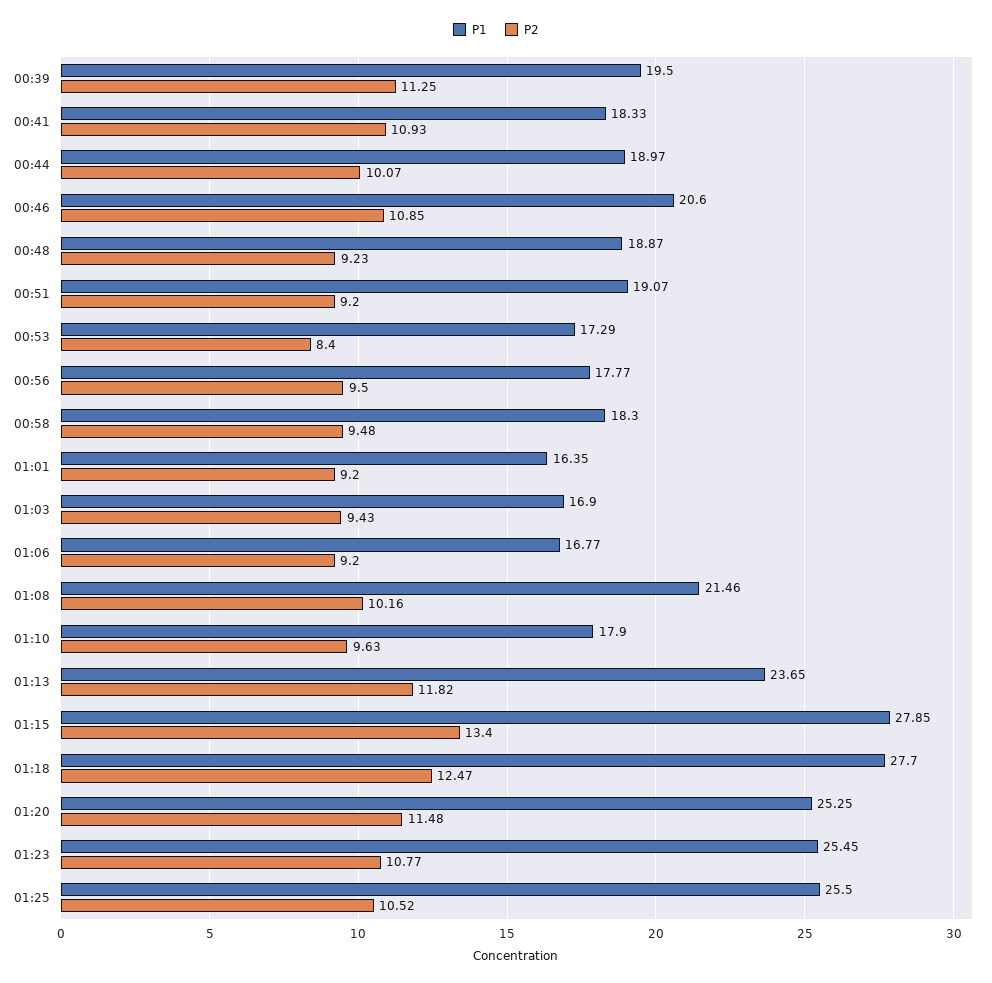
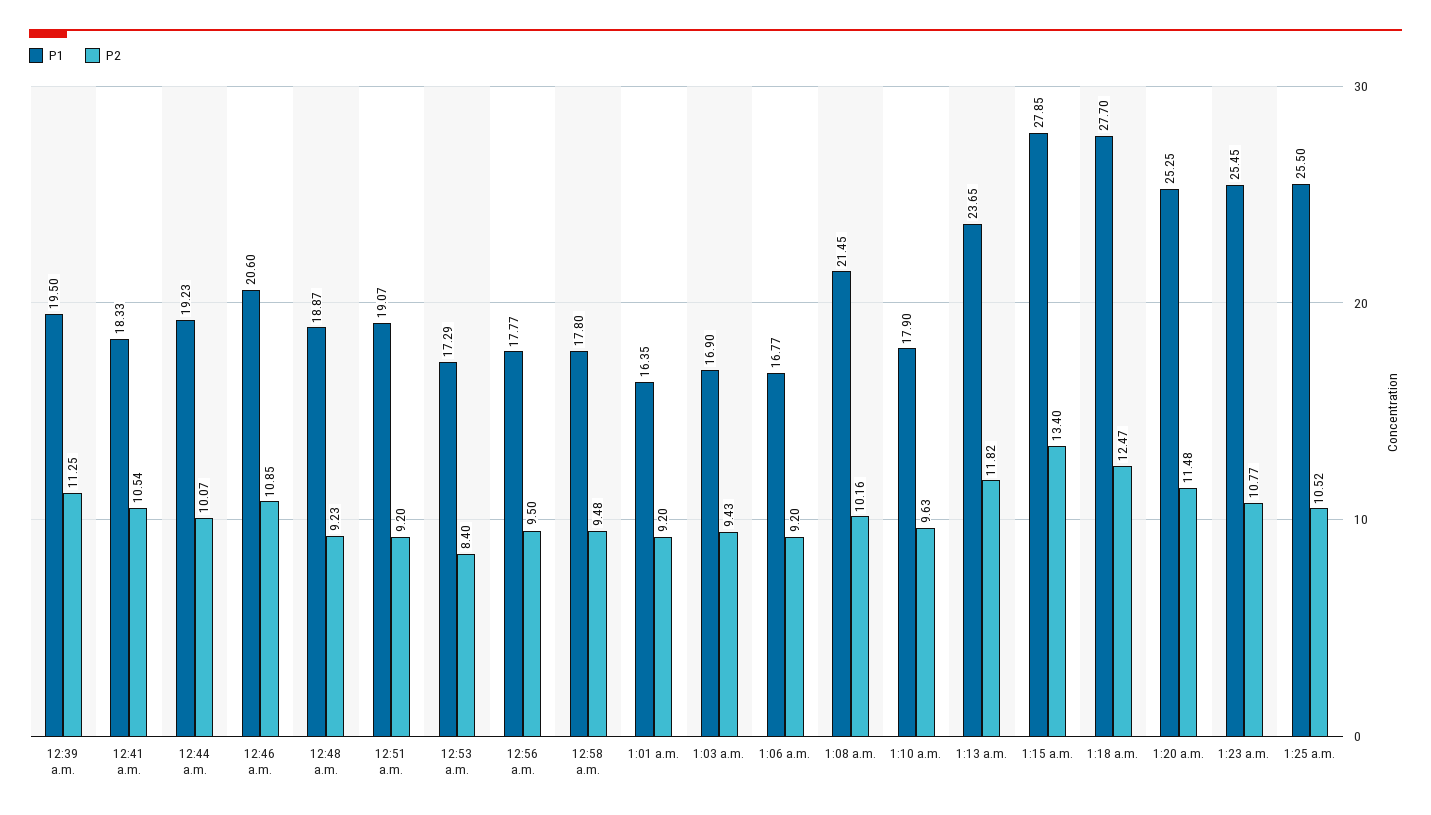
  {
    "P1": {
      "00:39": 19.5,
      "00:41": 18.33,
-     "00:44": 18.97,
+     "00:44": 19.23,
      "00:46": 20.6,
      "00:48": 18.87,
      "00:51": 19.07,
      "00:53": 17.29,
      "00:56": 17.77,
-     "00:58": 18.3,
+     "00:58": 17.8,
      "01:01": 16.35,
      "01:03": 16.9,
      "01:06": 16.77,
-     "01:08": 21.46,
+     "01:08": 21.45,
      "01:10": 17.9,
      "01:13": 23.65,
      "01:15": 27.85,
      "01:18": 27.7,
      "01:20": 25.25,
      "01:23": 25.45,
      "01:25": 25.5
    },
    "P2": {
      "00:39": 11.25,
-     "00:41": 10.93,
+     "00:41": 10.54,
      "00:44": 10.07,
      "00:46": 10.85,
      "00:48": 9.23,
      "00:51": 9.2,
      "00:53": 8.4,
      "00:56": 9.5,
      "00:58": 9.48,
      "01:01": 9.2,
      "01:03": 9.43,
      "01:06": 9.2,
      "01:08": 10.16,
      "01:10": 9.63,
      "01:13": 11.82,
      "01:15": 13.4,
      "01:18": 12.47,
      "01:20": 11.48,
      "01:23": 10.77,
      "01:25": 10.52
    }
  }

